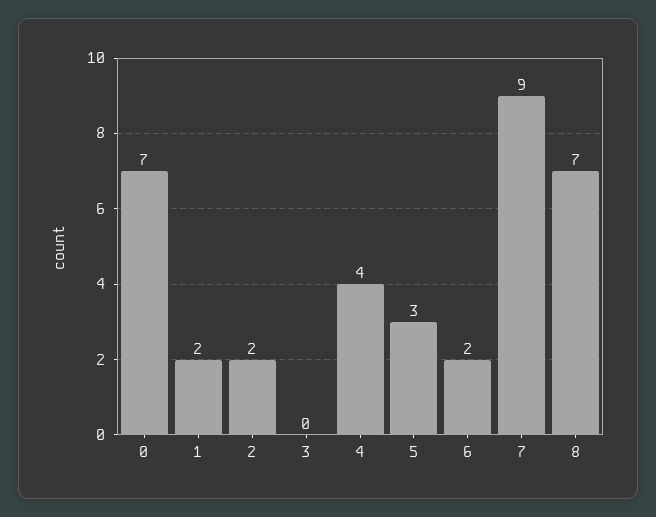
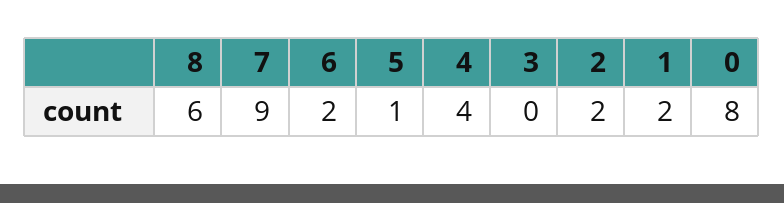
  {
-   "0": 7,
+   "0": 8,
    "1": 2,
    "2": 2,
    "3": 0,
    "4": 4,
-   "5": 3,
+   "5": 1,
    "6": 2,
    "7": 9,
-   "8": 7
+   "8": 6
  }

